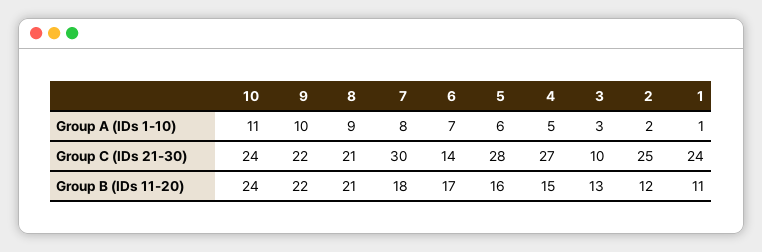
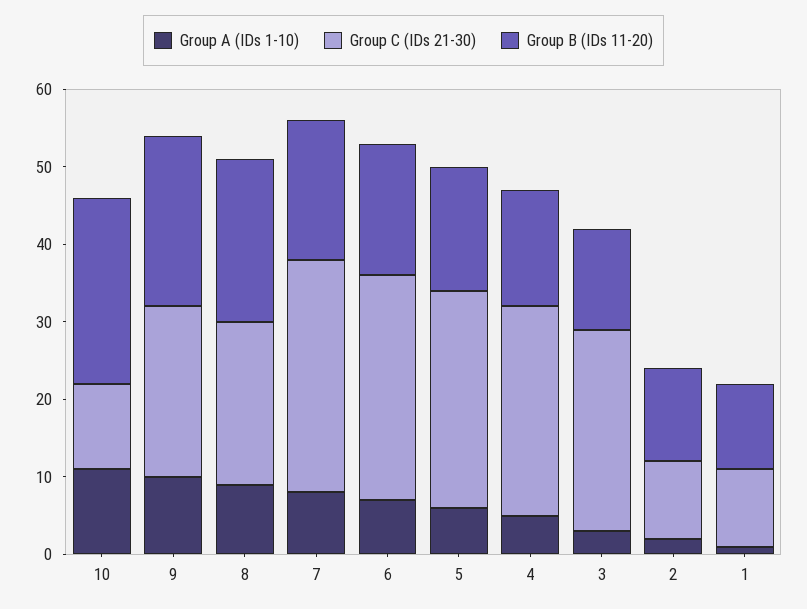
  {
    "Group A (IDs 1-10)": {
      "10": 11,
      "9": 10,
      "8": 9,
      "7": 8,
      "6": 7,
      "5": 6,
      "4": 5,
      "3": 3,
      "2": 2,
      "1": 1
    },
    "Group C (IDs 21-30)": {
-     "10": 24,
+     "10": 10,
      "9": 22,
      "8": 21,
      "7": 30,
-     "6": 14,
+     "6": 30,
      "5": 28,
      "4": 27,
-     "3": 10,
+     "3": 25,
-     "2": 25,
+     "2": 10,
-     "1": 24
+     "1": 10
    },
    "Group B (IDs 11-20)": {
      "10": 24,
      "9": 22,
      "8": 21,
      "7": 18,
      "6": 17,
      "5": 16,
      "4": 15,
      "3": 13,
      "2": 12,
      "1": 11
    }
  }

